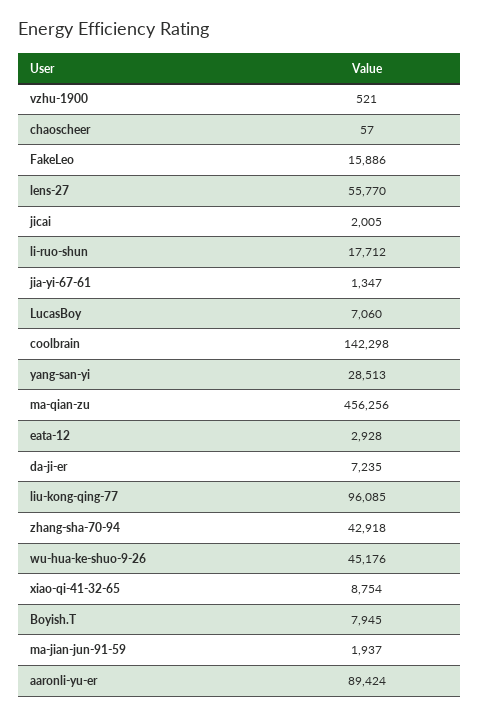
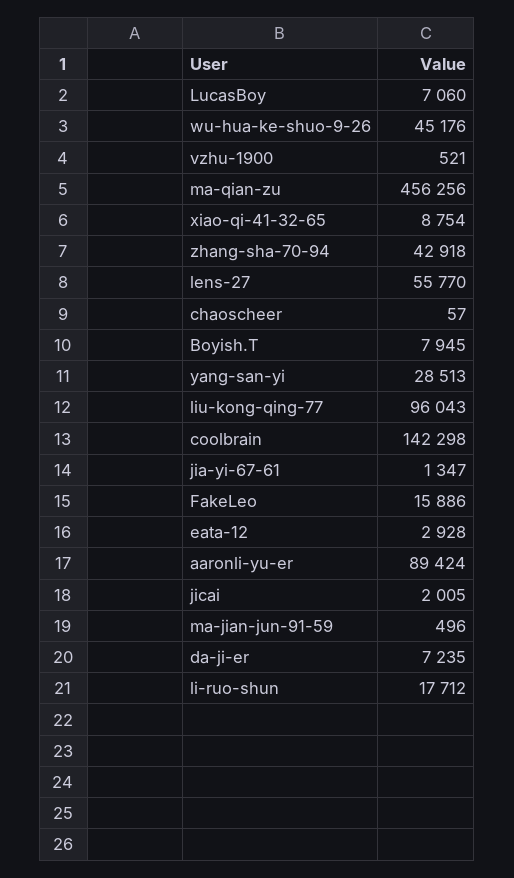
  {
    "vzhu-1900": 521,
    "chaoscheer": 57,
    "FakeLeo": 15886,
    "lens-27": 55770,
    "jicai": 2005,
    "li-ruo-shun": 17712,
    "jia-yi-67-61": 1347,
    "LucasBoy": 7060,
    "coolbrain": 142298,
    "yang-san-yi": 28513,
    "ma-qian-zu": 456256,
    "eata-12": 2928,
    "da-ji-er": 7235,
-   "liu-kong-qing-77": 96085,
+   "liu-kong-qing-77": 96043,
    "zhang-sha-70-94": 42918,
    "wu-hua-ke-shuo-9-26": 45176,
    "xiao-qi-41-32-65": 8754,
    "Boyish.T": 7945,
-   "ma-jian-jun-91-59": 1937,
+   "ma-jian-jun-91-59": 496,
    "aaronli-yu-er": 89424
  }

